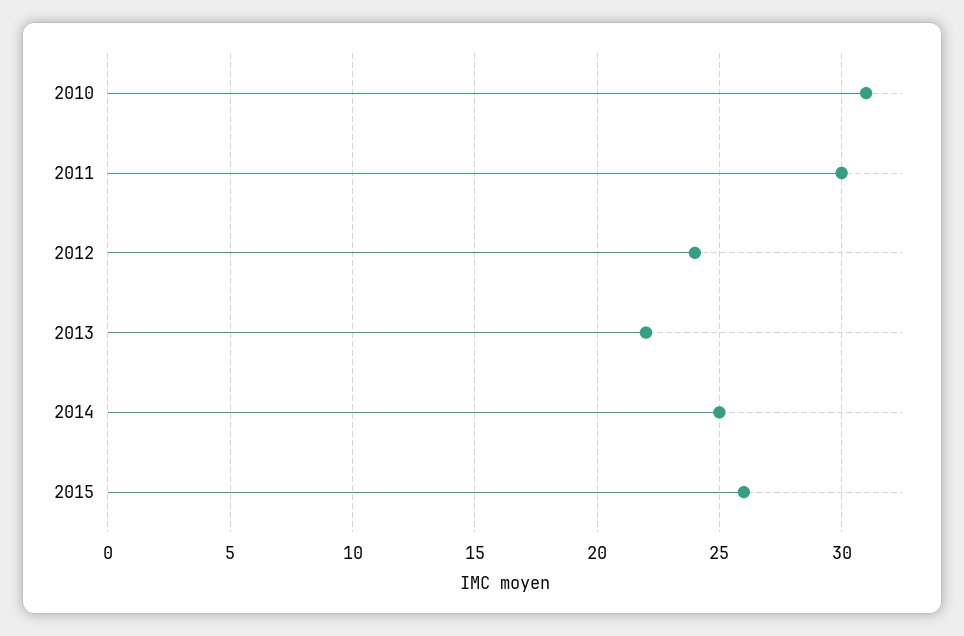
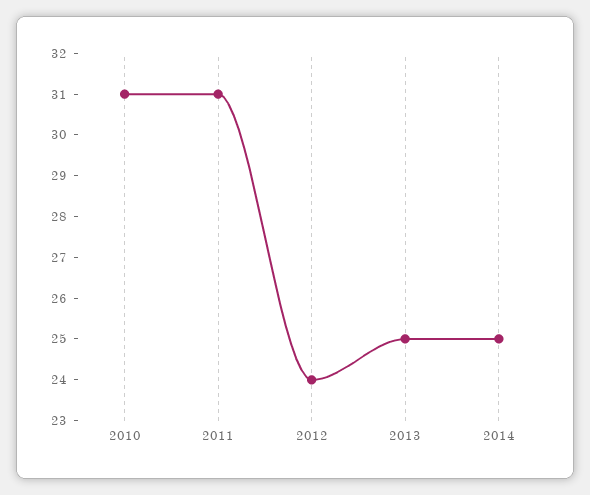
  {
    "2010": 31,
-   "2011": 30,
+   "2011": 31,
    "2012": 24,
-   "2013": 22,
+   "2013": 25,
-   "2014": 25,
+   "2014": 25
-   "2015": 26
  }

